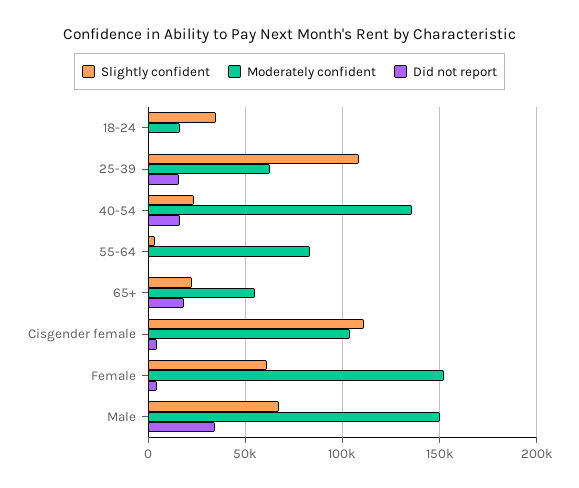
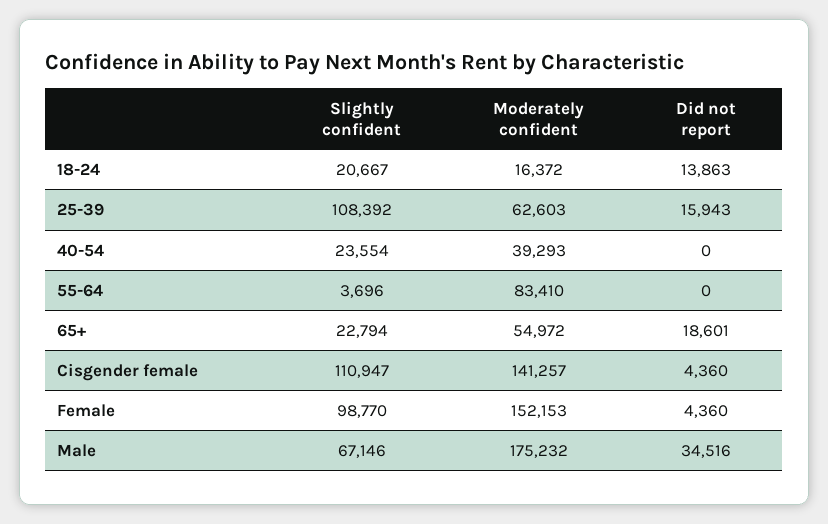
  {
    "Slightly confident": {
-     "18-24": 35000,
+     "18-24": 20667,
      "25-39": 108392,
      "40-54": 23554,
      "55-64": 3696,
      "65+": 22794,
      "Cisgender female": 110947,
-     "Female": 60000,
+     "Female": 98770,
      "Male": 67146
    },
    "Moderately confident": {
      "18-24": 16372,
      "25-39": 62603,
-     "40-54": 135000,
+     "40-54": 39293,
      "55-64": 83410,
      "65+": 54972,
-     "Cisgender female": 105000,
+     "Cisgender female": 141257,
      "Female": 152153,
-     "Male": 150000
+     "Male": 175232
    },
    "Did not report": {
-     "18-24": 0,
+     "18-24": 13863,
      "25-39": 15943,
-     "40-54": 15000,
+     "40-54": 0,
      "55-64": 0,
      "65+": 18601,
      "Cisgender female": 4360,
      "Female": 4360,
      "Male": 34516
    }
  }

